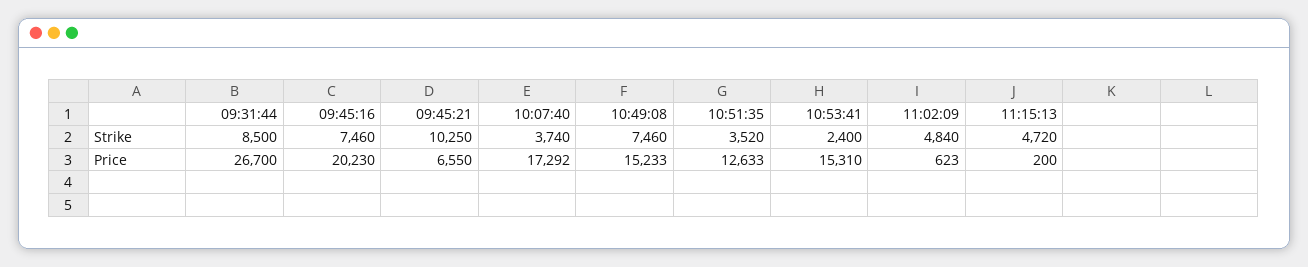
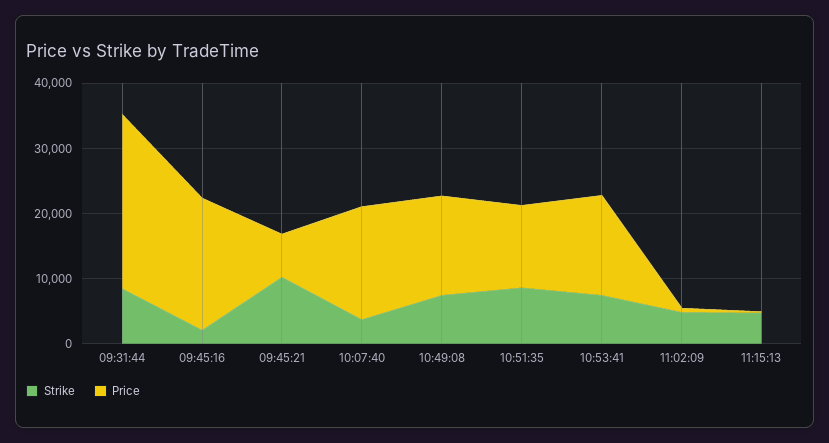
  {
    "Strike": {
      "09:31:44": 8500,
-     "09:45:16": 7460,
+     "09:45:16": 2000,
      "09:45:21": 10250,
      "10:07:40": 3740,
      "10:49:08": 7460,
-     "10:51:35": 3520,
+     "10:51:35": 8000,
-     "10:53:41": 2400,
+     "10:53:41": 8000,
      "11:02:09": 4840,
      "11:15:13": 4720
    },
    "Price": {
      "09:31:44": 26700,
      "09:45:16": 20230,
      "09:45:21": 6550,
      "10:07:40": 17292,
      "10:49:08": 15233,
      "10:51:35": 12633,
      "10:53:41": 15310,
      "11:02:09": 623,
      "11:15:13": 200
    }
  }

